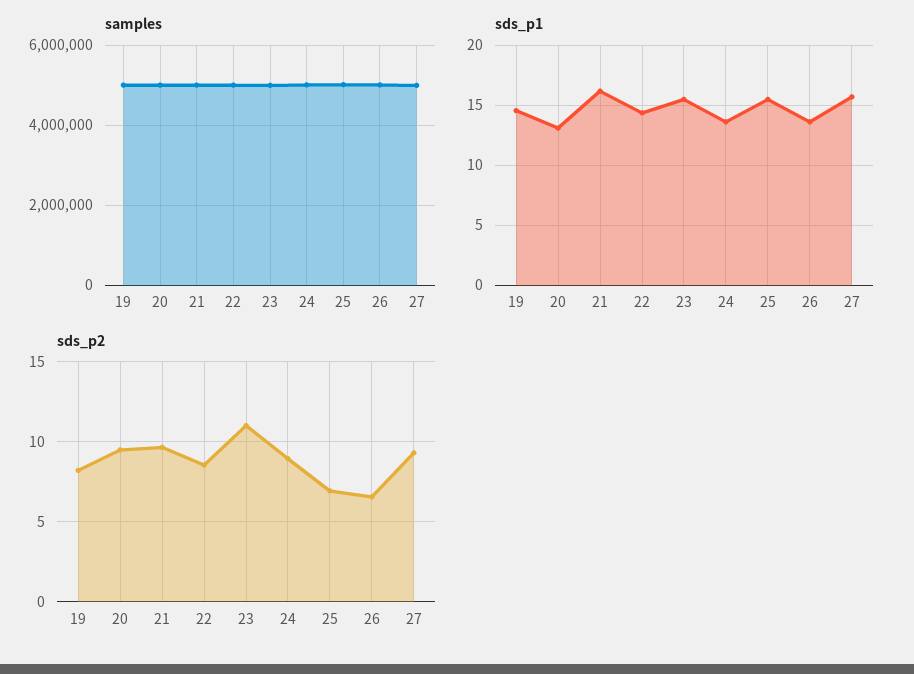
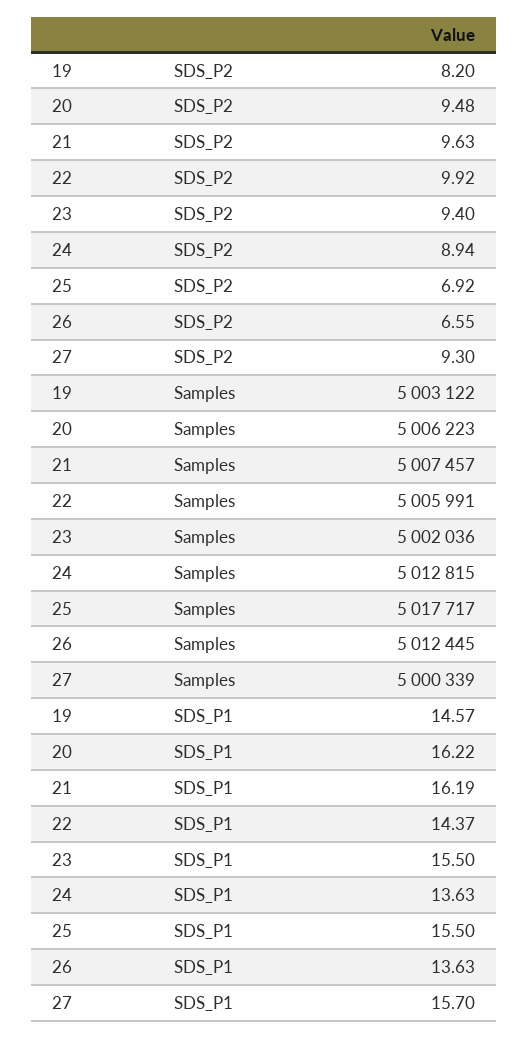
  {
    "samples": {
      "19": 5003122,
      "20": 5006223,
      "21": 5007457,
      "22": 5005991,
      "23": 5002036,
      "24": 5012815,
      "25": 5017717,
      "26": 5012445,
      "27": 5000339
    },
    "sds_p1": {
      "19": 14.57,
-     "20": 13,
+     "20": 16.22,
      "21": 16.19,
      "22": 14.37,
      "23": 15.5,
      "24": 13.63,
      "25": 15.5,
      "26": 13.63,
      "27": 15.7
    },
    "sds_p2": {
      "19": 8.2,
      "20": 9.48,
      "21": 9.63,
-     "22": 8.5,
+     "22": 9.92,
-     "23": 11,
+     "23": 9.4,
      "24": 8.94,
      "25": 6.92,
      "26": 6.55,
      "27": 9.3
    }
  }

